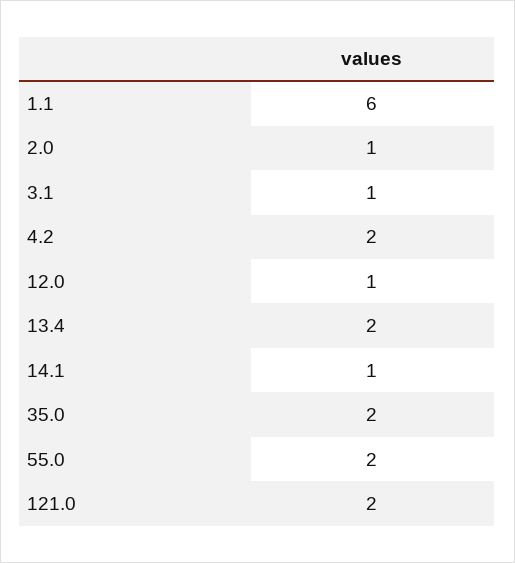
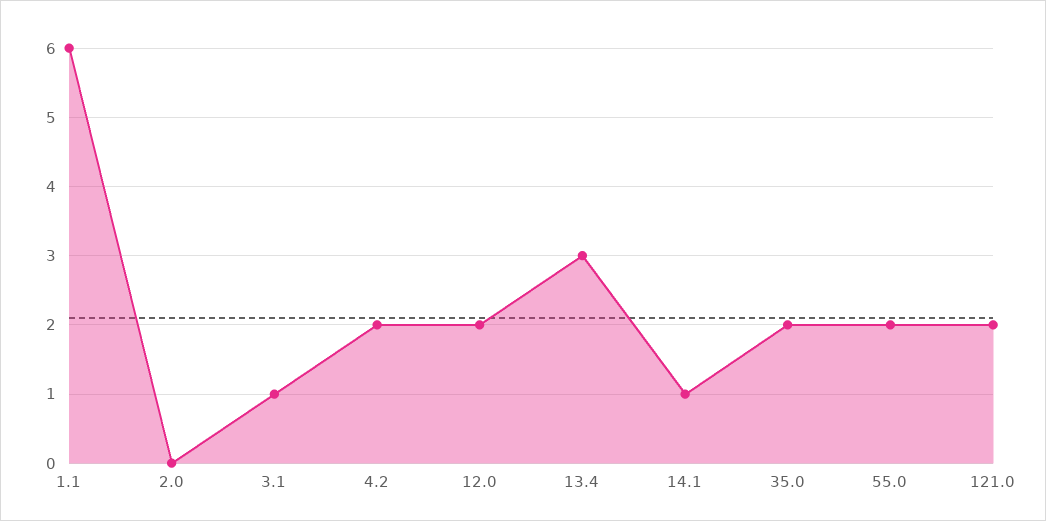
  {
    "1.1": 6,
-   "2.0": 1,
+   "2.0": 0,
    "3.1": 1,
    "4.2": 2,
-   "12.0": 1,
+   "12.0": 2,
-   "13.4": 2,
+   "13.4": 3,
    "14.1": 1,
    "35.0": 2,
    "55.0": 2,
    "121.0": 2
  }

